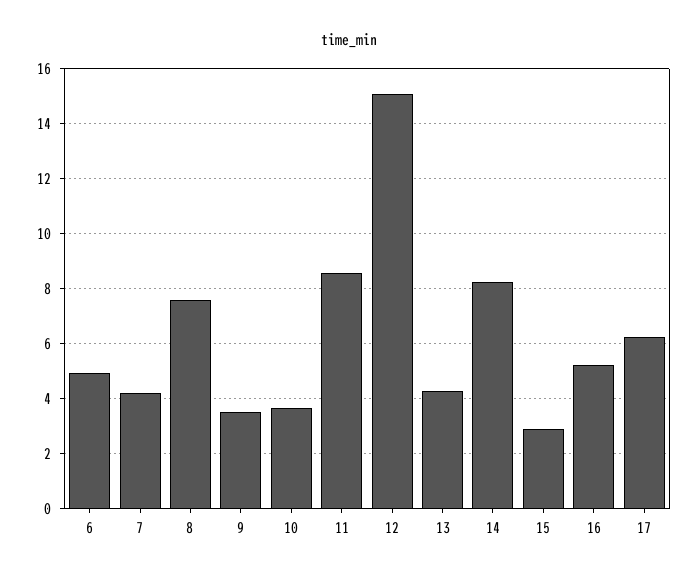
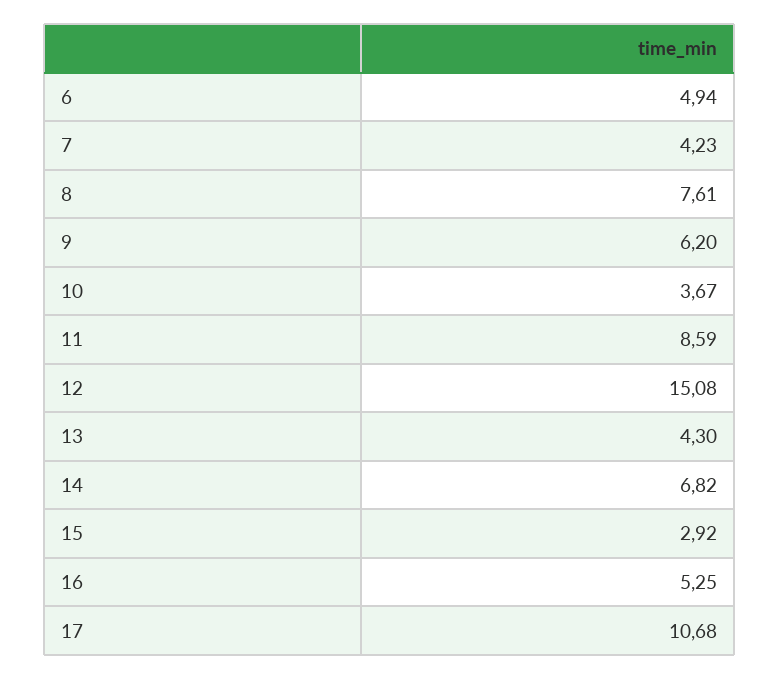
  {
    "6": 4.94,
    "7": 4.23,
    "8": 7.61,
-   "9": 3.5,
+   "9": 6.2,
    "10": 3.67,
    "11": 8.59,
    "12": 15.08,
    "13": 4.3,
-   "14": 8.25,
+   "14": 6.82,
    "15": 2.92,
    "16": 5.25,
-   "17": 6.25
+   "17": 10.68
  }

